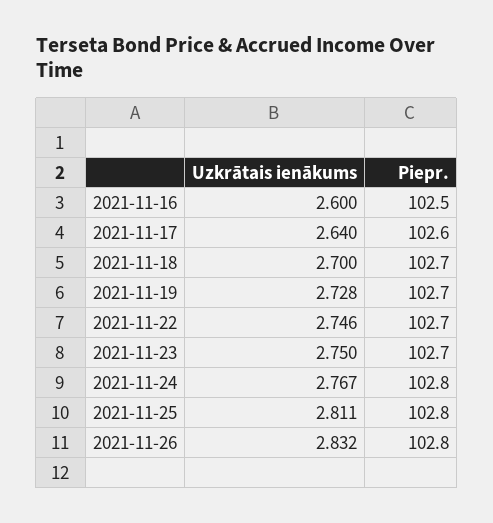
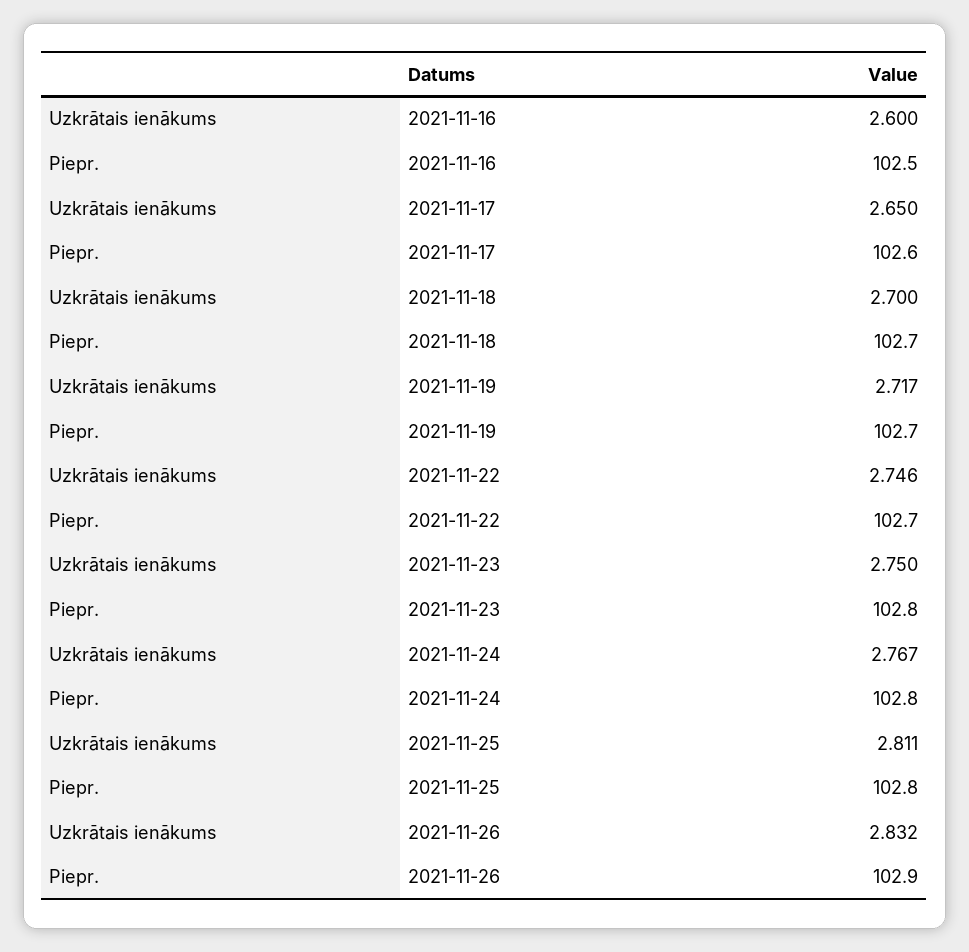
  {
    "Uzkrātais ienākums": {
      "2021-11-16": 2.6,
-     "2021-11-17": 2.64,
+     "2021-11-17": 2.65,
      "2021-11-18": 2.7,
-     "2021-11-19": 2.728,
+     "2021-11-19": 2.717,
      "2021-11-22": 2.746,
      "2021-11-23": 2.75,
      "2021-11-24": 2.767,
      "2021-11-25": 2.811,
      "2021-11-26": 2.832
    },
    "Piepr.": {
      "2021-11-16": 102.5,
      "2021-11-17": 102.6,
      "2021-11-18": 102.7,
      "2021-11-19": 102.7,
      "2021-11-22": 102.7,
-     "2021-11-23": 102.7,
+     "2021-11-23": 102.8,
      "2021-11-24": 102.8,
      "2021-11-25": 102.8,
-     "2021-11-26": 102.8
+     "2021-11-26": 102.9
    }
  }

